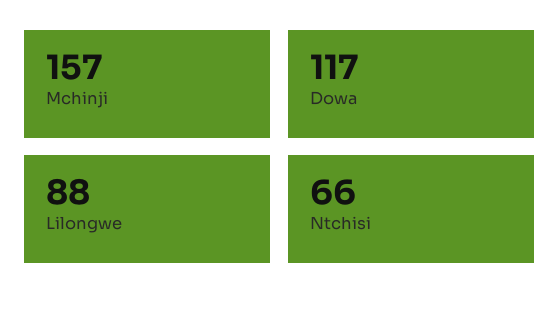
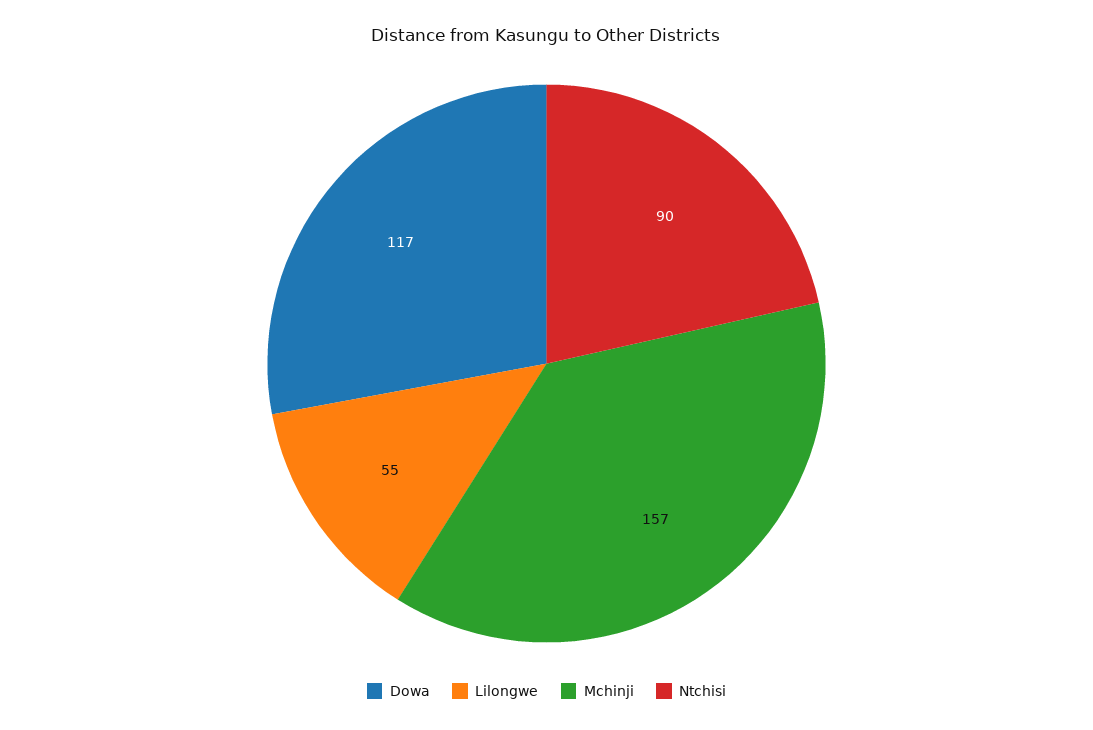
  {
    "Mchinji": 157,
    "Dowa": 117,
-   "Lilongwe": 88,
+   "Lilongwe": 55,
-   "Ntchisi": 66
+   "Ntchisi": 90
  }

